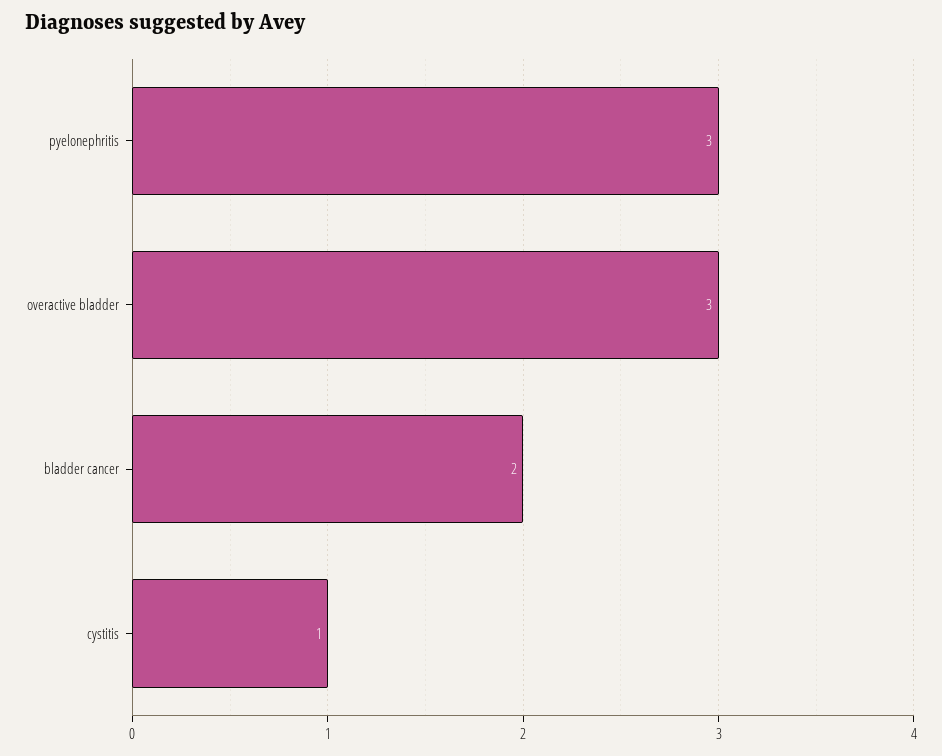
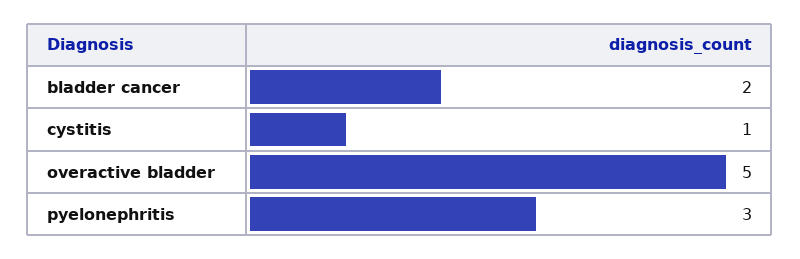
  {
    "pyelonephritis": 3,
-   "overactive bladder": 3,
+   "overactive bladder": 5,
    "bladder cancer": 2,
    "cystitis": 1
  }

